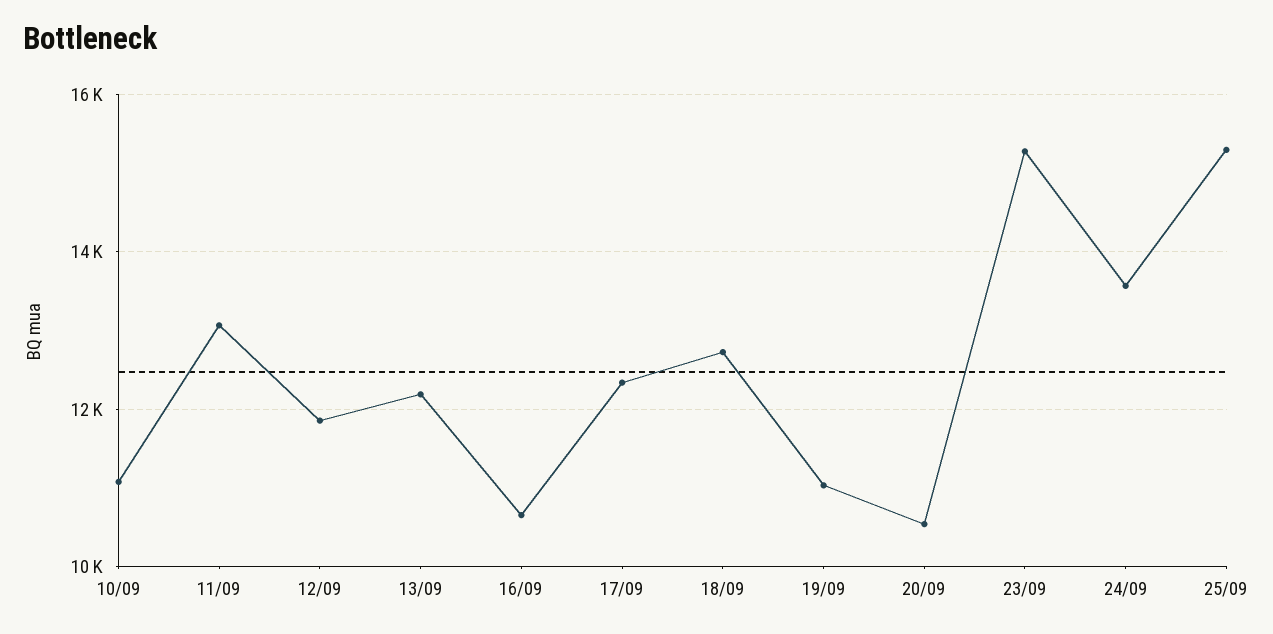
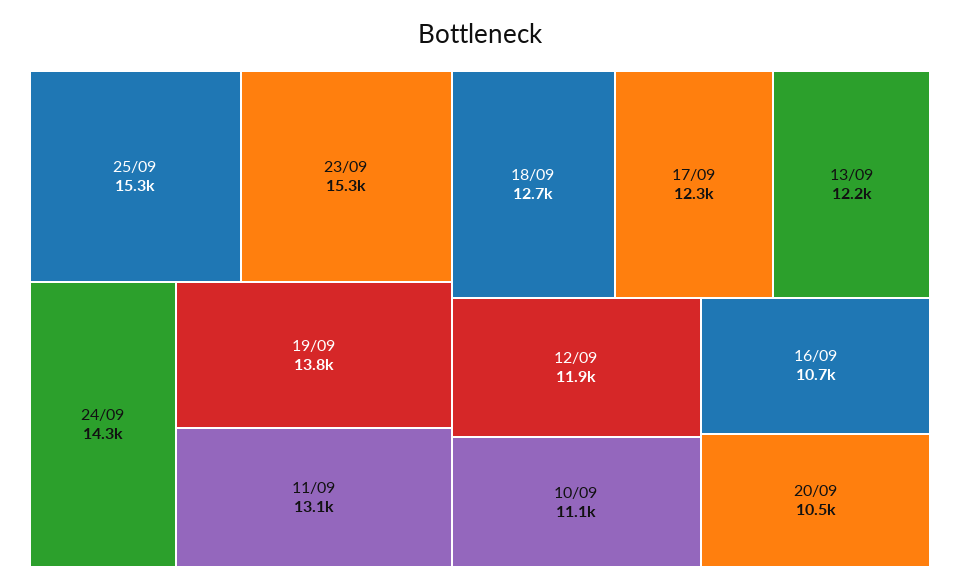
  {
    "10/09": 11100,
    "11/09": 13100,
    "12/09": 11900,
    "13/09": 12200,
    "16/09": 10700,
    "17/09": 12300,
    "18/09": 12700,
-   "19/09": 11000,
+   "19/09": 13800,
    "20/09": 10500,
    "23/09": 15300,
-   "24/09": 13600,
+   "24/09": 14300,
    "25/09": 15300
  }

